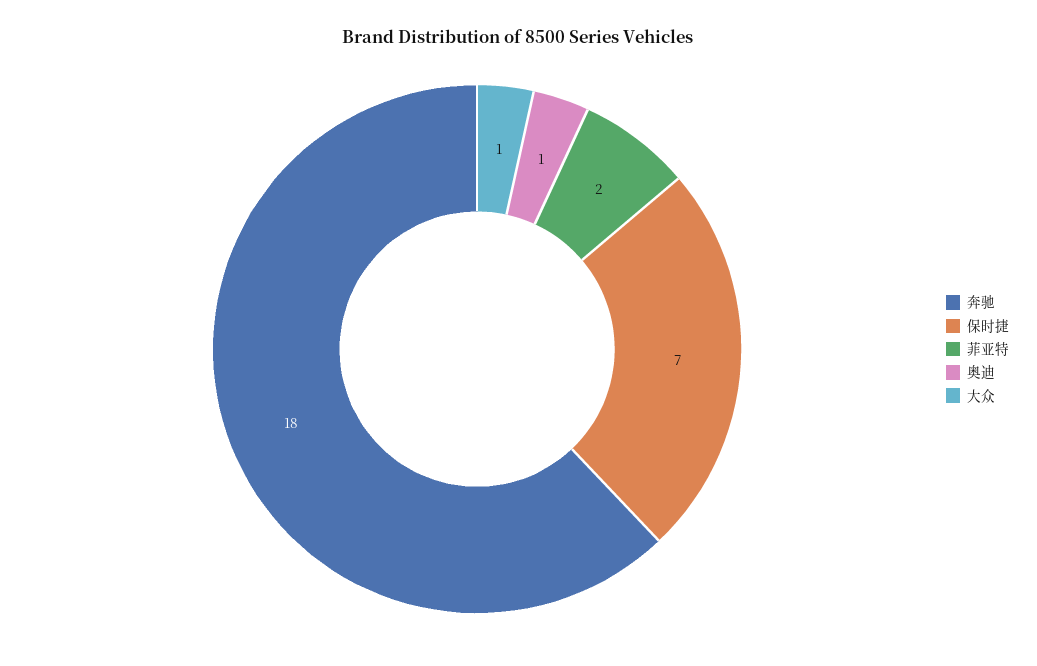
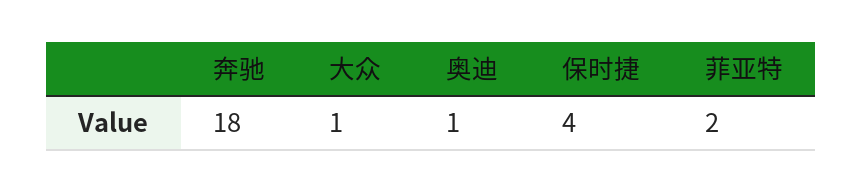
  {
    "奔驰": 18,
-   "保时捷": 7,
+   "保时捷": 4,
    "菲亚特": 2,
    "奥迪": 1,
    "大众": 1
  }

